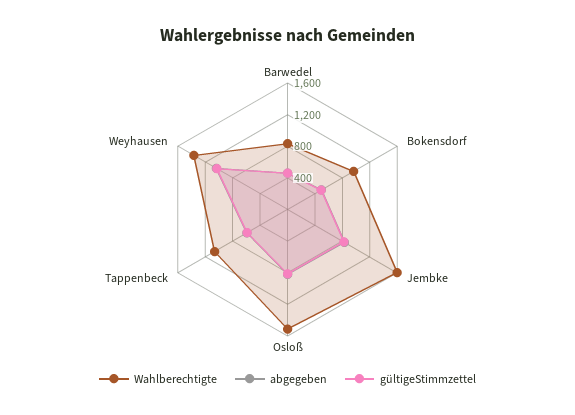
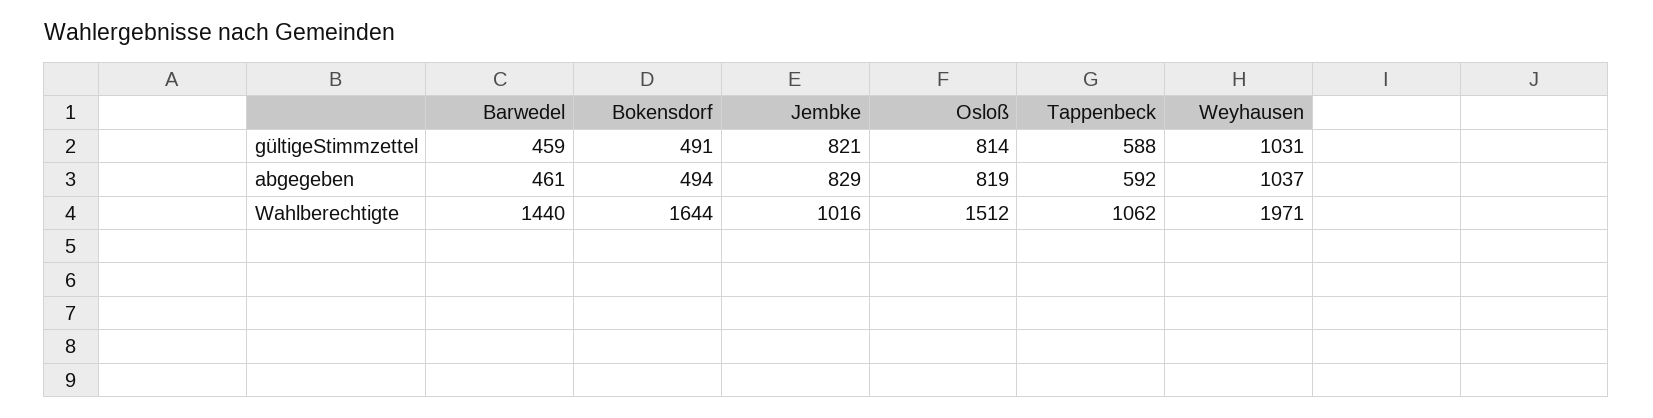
  {
    "Wahlberechtigte": {
-     "Barwedel": 800,
+     "Barwedel": 1440,
-     "Bokensdorf": 1000,
+     "Bokensdorf": 1644,
-     "Jembke": 1600,
+     "Jembke": 1016,
      "Osloß": 1512,
      "Tappenbeck": 1062,
-     "Weyhausen": 1400
+     "Weyhausen": 1971
    },
    "abgegeben": {
      "Barwedel": 461,
      "Bokensdorf": 494,
      "Jembke": 829,
      "Osloß": 819,
      "Tappenbeck": 592,
      "Weyhausen": 1037
    },
    "gültigeStimmzettel": {
      "Barwedel": 459,
      "Bokensdorf": 491,
      "Jembke": 821,
      "Osloß": 814,
      "Tappenbeck": 588,
      "Weyhausen": 1031
    }
  }

